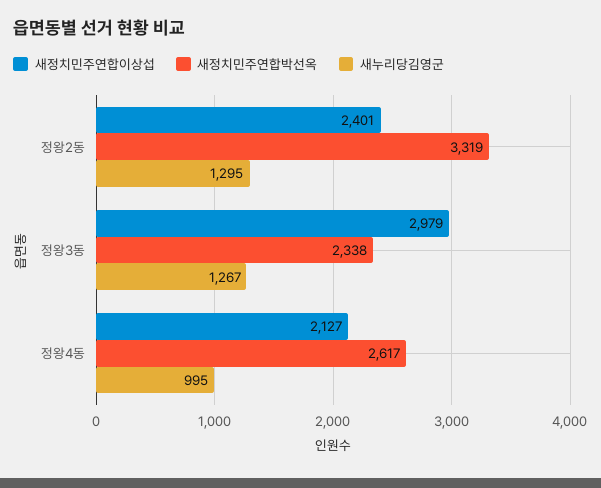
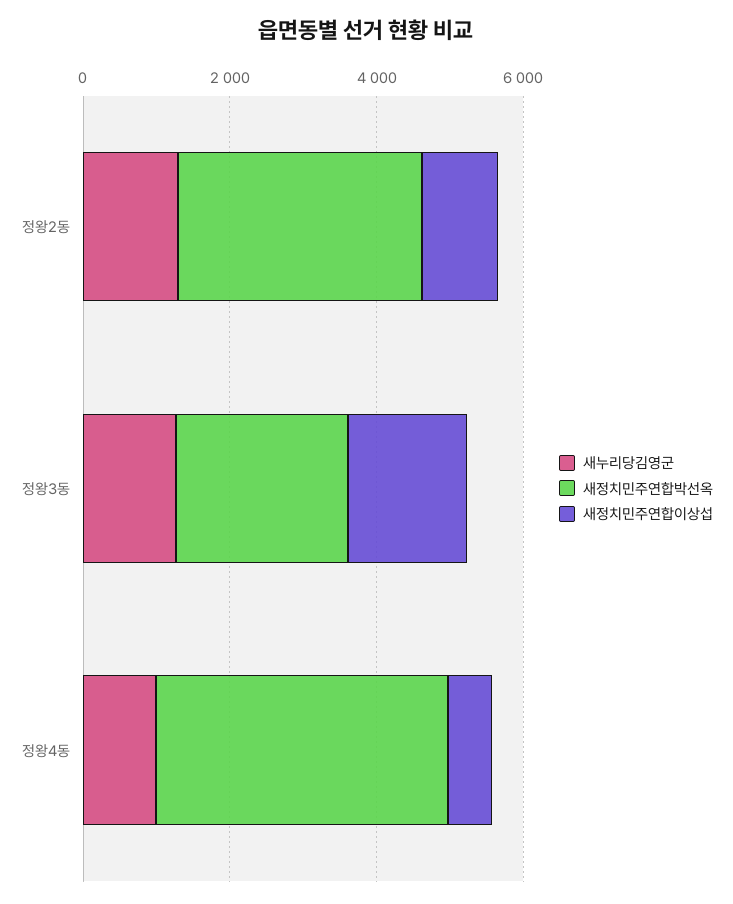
  {
    "새정치민주연합이상섭": {
-     "정왕2동": 2401,
+     "정왕2동": 1000,
-     "정왕3동": 2979,
+     "정왕3동": 1500,
-     "정왕4동": 2127
+     "정왕4동": 500
    },
    "새정치민주연합박선옥": {
      "정왕2동": 3319,
      "정왕3동": 2338,
-     "정왕4동": 2617
+     "정왕4동": 4000
    },
    "새누리당김영군": {
      "정왕2동": 1295,
      "정왕3동": 1267,
      "정왕4동": 995
    }
  }

